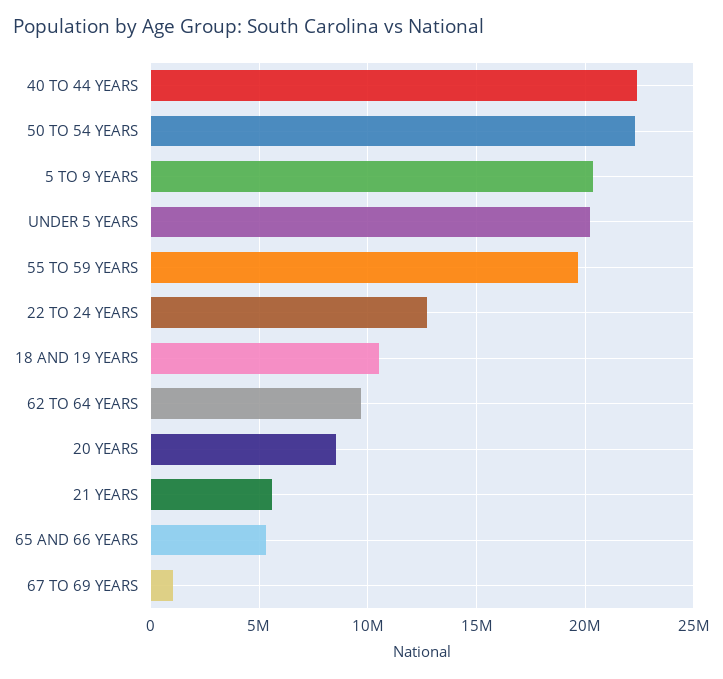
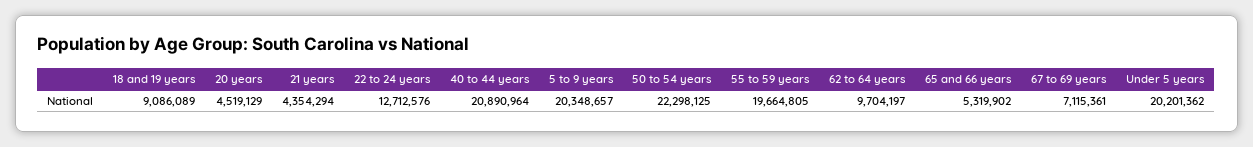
  {
-   "40 TO 44 YEARS": 22500000,
+   "40 TO 44 YEARS": 20890964,
    "50 TO 54 YEARS": 22298125,
    "5 TO 9 YEARS": 20348657,
    "UNDER 5 YEARS": 20201362,
    "55 TO 59 YEARS": 19664805,
    "22 TO 24 YEARS": 12712576,
-   "18 AND 19 YEARS": 10500000,
+   "18 AND 19 YEARS": 9086089,
    "62 TO 64 YEARS": 9704197,
-   "20 YEARS": 8500000,
+   "20 YEARS": 4519129,
-   "21 YEARS": 5500000,
+   "21 YEARS": 4354294,
    "65 AND 66 YEARS": 5319902,
-   "67 TO 69 YEARS": 1000000
+   "67 TO 69 YEARS": 7115361
  }

